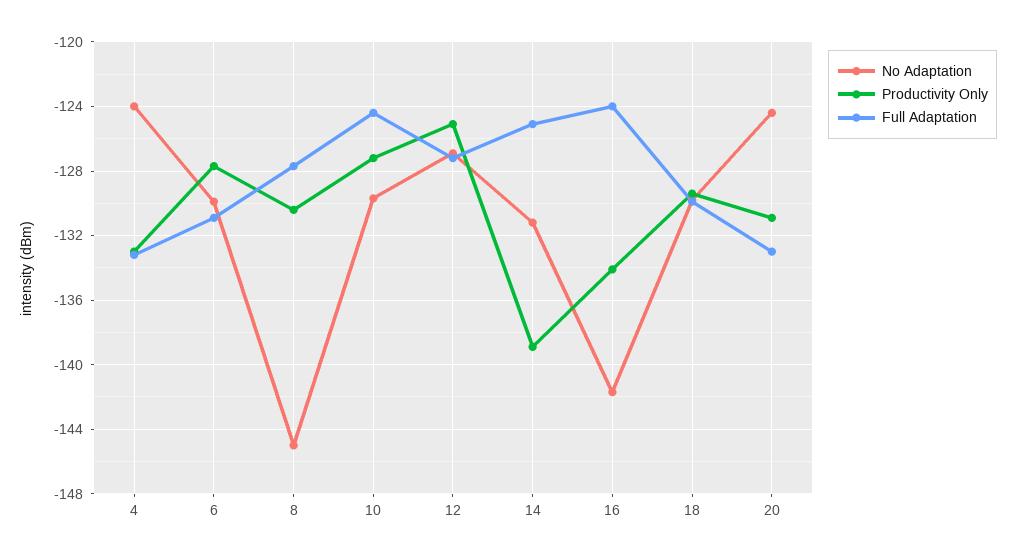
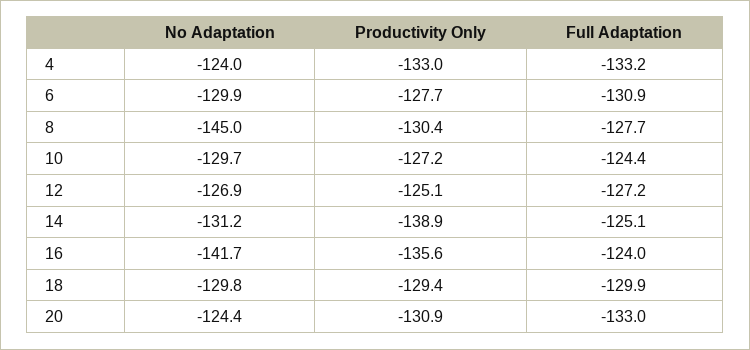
  {
    "No Adaptation": {
      "4": -124,
      "6": -129.9,
      "8": -145,
      "10": -129.7,
      "12": -126.9,
      "14": -131.2,
      "16": -141.7,
      "18": -129.8,
      "20": -124.4
    },
    "Productivity Only": {
      "4": -133,
      "6": -127.7,
      "8": -130.4,
      "10": -127.2,
      "12": -125.1,
      "14": -138.9,
-     "16": -134,
+     "16": -135.6,
      "18": -129.4,
      "20": -130.9
    },
    "Full Adaptation": {
      "4": -133.2,
      "6": -130.9,
      "8": -127.7,
      "10": -124.4,
      "12": -127.2,
      "14": -125.1,
      "16": -124,
      "18": -129.9,
      "20": -133
    }
  }

